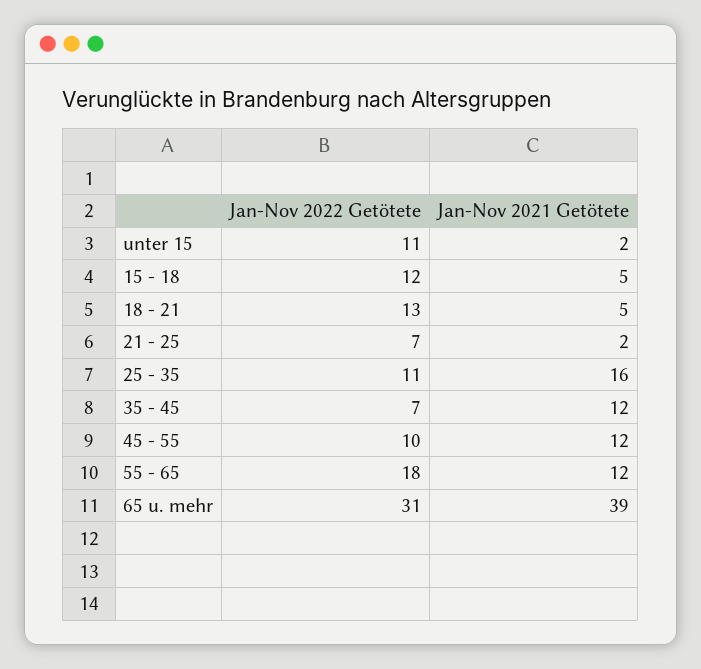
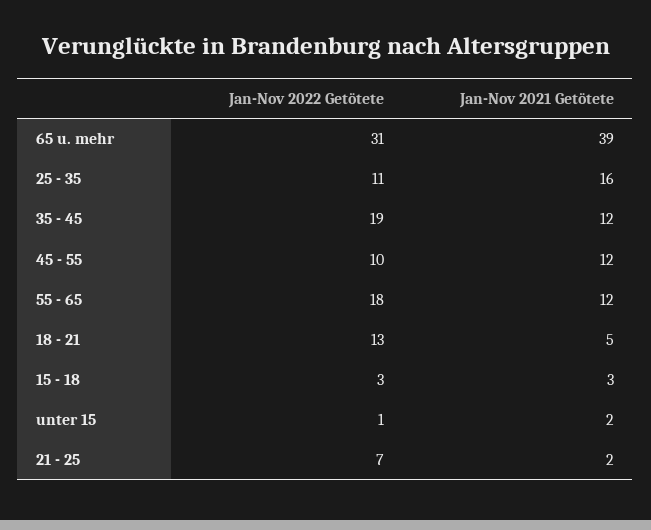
  {
    "Jan-Nov 2022 Getötete": {
-     "unter 15": 11,
+     "unter 15": 1,
-     "15 - 18": 12,
+     "15 - 18": 3,
      "18 - 21": 13,
      "21 - 25": 7,
      "25 - 35": 11,
-     "35 - 45": 7,
+     "35 - 45": 19,
      "45 - 55": 10,
      "55 - 65": 18,
      "65 u. mehr": 31
    },
    "Jan-Nov 2021 Getötete": {
      "unter 15": 2,
-     "15 - 18": 5,
+     "15 - 18": 3,
      "18 - 21": 5,
      "21 - 25": 2,
      "25 - 35": 16,
      "35 - 45": 12,
      "45 - 55": 12,
      "55 - 65": 12,
      "65 u. mehr": 39
    }
  }

